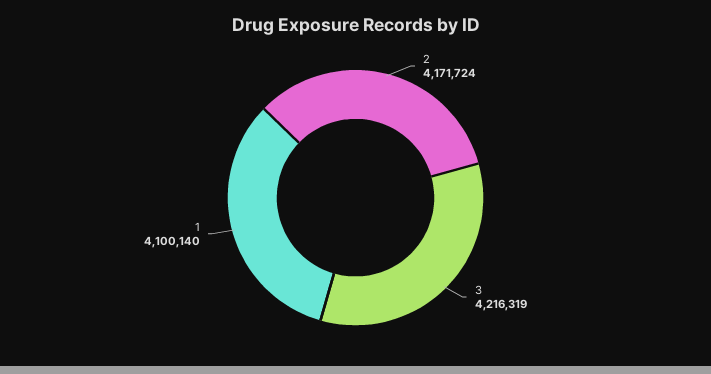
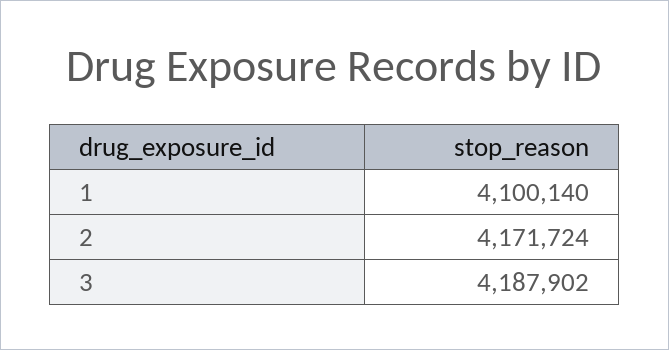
  {
    "2": 4171724,
-   "3": 4216319,
+   "3": 4187902,
    "1": 4100140
  }

